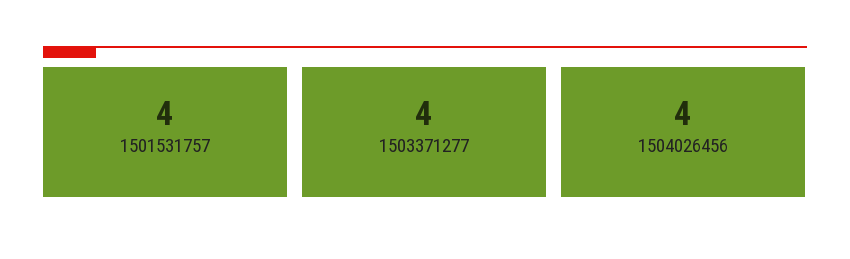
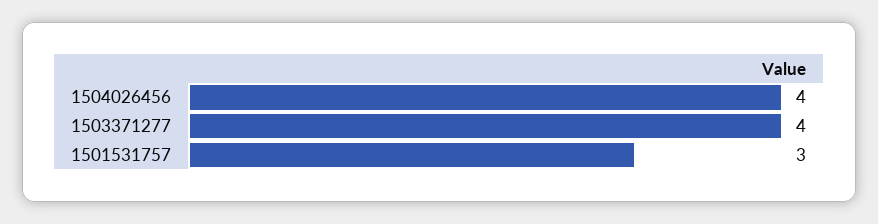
  {
-   "1501531757": 4,
+   "1501531757": 3,
    "1503371277": 4,
    "1504026456": 4
  }

